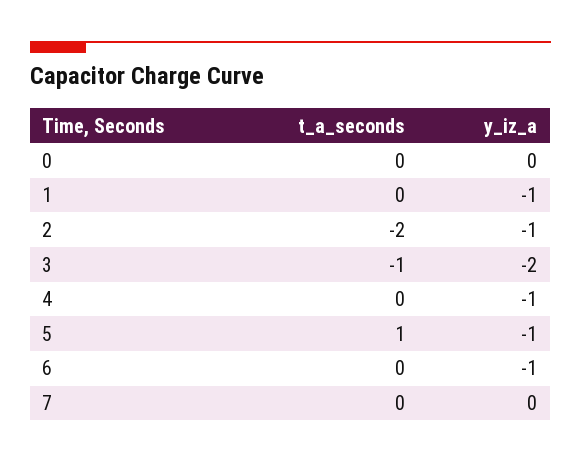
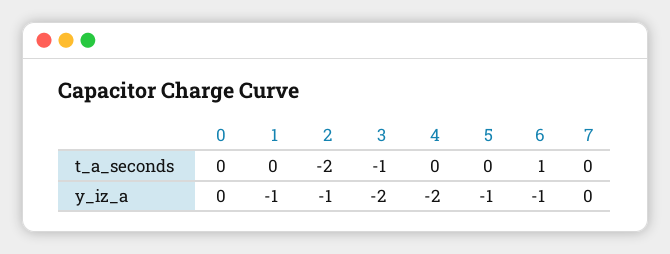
  {
    "t_a_seconds": {
      "0": 0,
      "1": 0,
      "2": -2,
      "3": -1,
      "4": 0,
-     "5": 1,
+     "5": 0,
-     "6": 0,
+     "6": 1,
      "7": 0
    },
    "y_iz_a": {
      "0": 0,
      "1": -1,
      "2": -1,
      "3": -2,
-     "4": -1,
+     "4": -2,
      "5": -1,
      "6": -1,
      "7": 0
    }
  }

